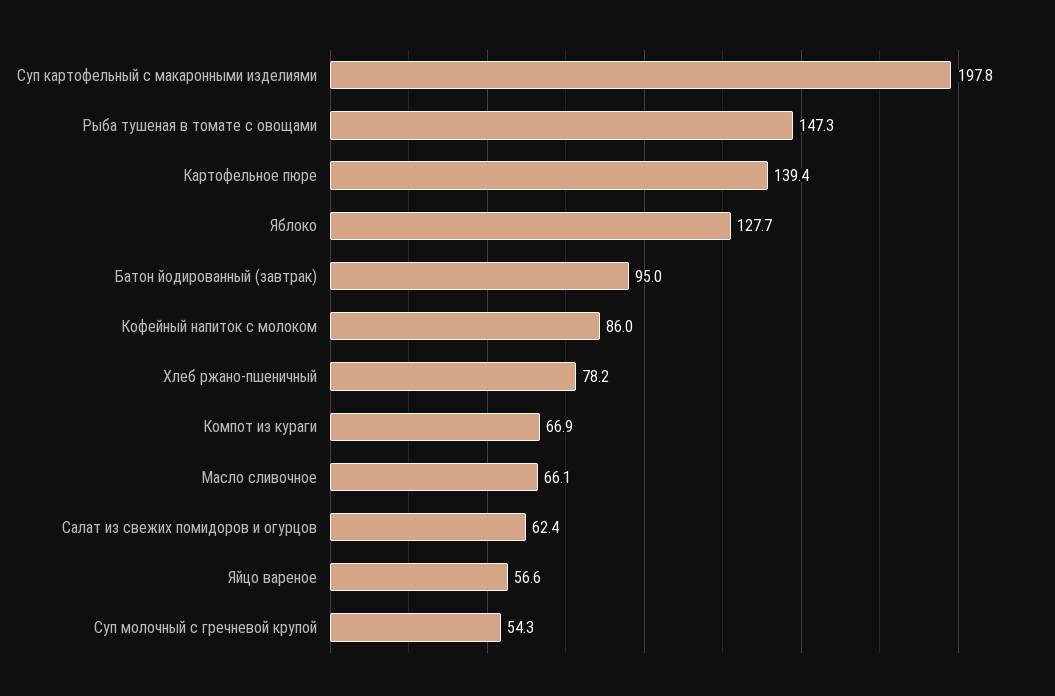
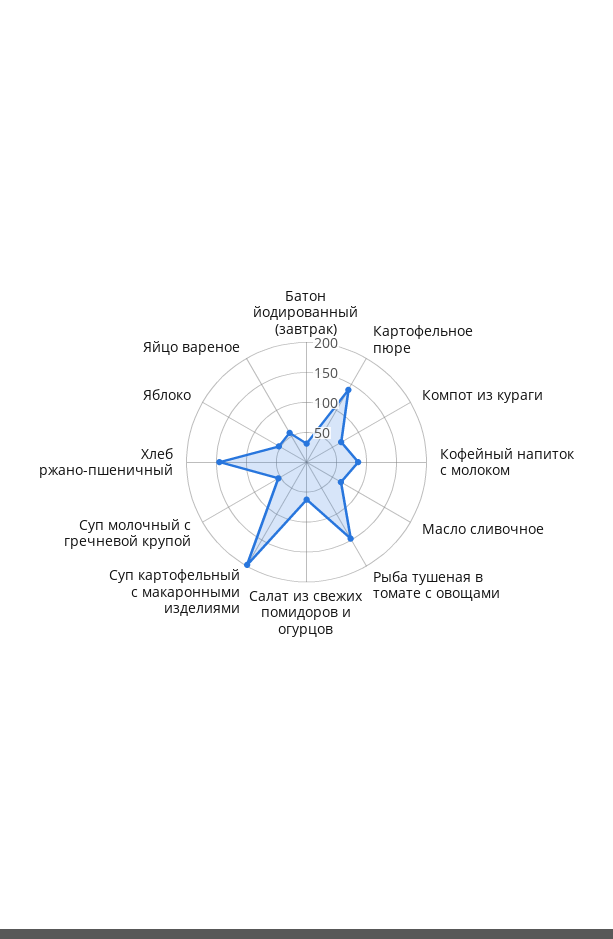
  {
    "Суп картофельный с макаронными изделиями": 197.8,
    "Рыба тушеная в томате с овощами": 147.3,
    "Картофельное пюре": 139.4,
-   "Яблоко": 127.7,
+   "Яблоко": 50,
-   "Батон йодированный (завтрак)": 95,
+   "Батон йодированный (завтрак)": 25,
    "Кофейный напиток с молоком": 86,
-   "Хлеб ржано-пшеничный": 78.2,
+   "Хлеб ржано-пшеничный": 150,
    "Компот из кураги": 66.9,
    "Масло сливочное": 66.1,
    "Салат из свежих помидоров и огурцов": 62.4,
    "Яйцо вареное": 56.6,
    "Суп молочный с гречневой крупой": 54.3
  }

